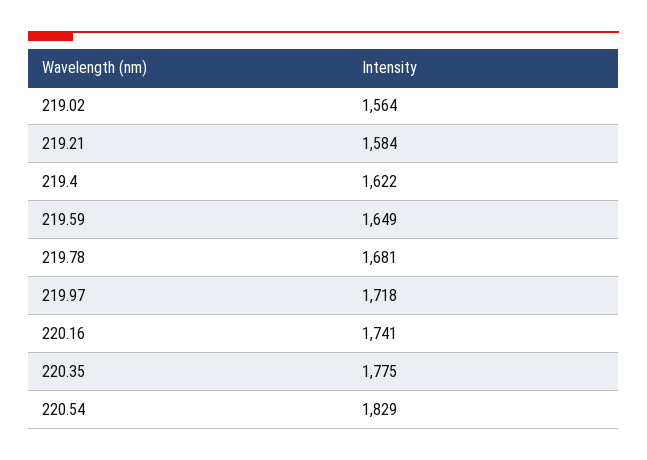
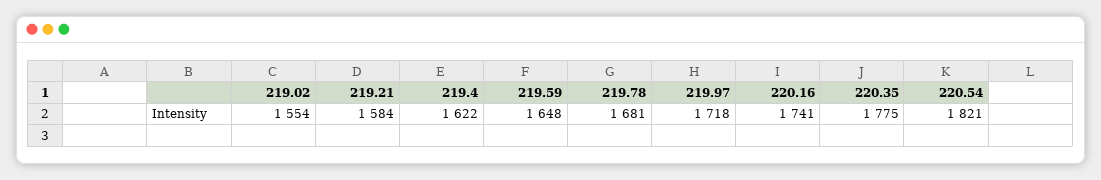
  {
-   "219.02": 1564,
+   "219.02": 1554,
    "219.21": 1584,
    "219.4": 1622,
-   "219.59": 1649,
+   "219.59": 1648,
    "219.78": 1681,
    "219.97": 1718,
    "220.16": 1741,
    "220.35": 1775,
-   "220.54": 1829
+   "220.54": 1821
  }

